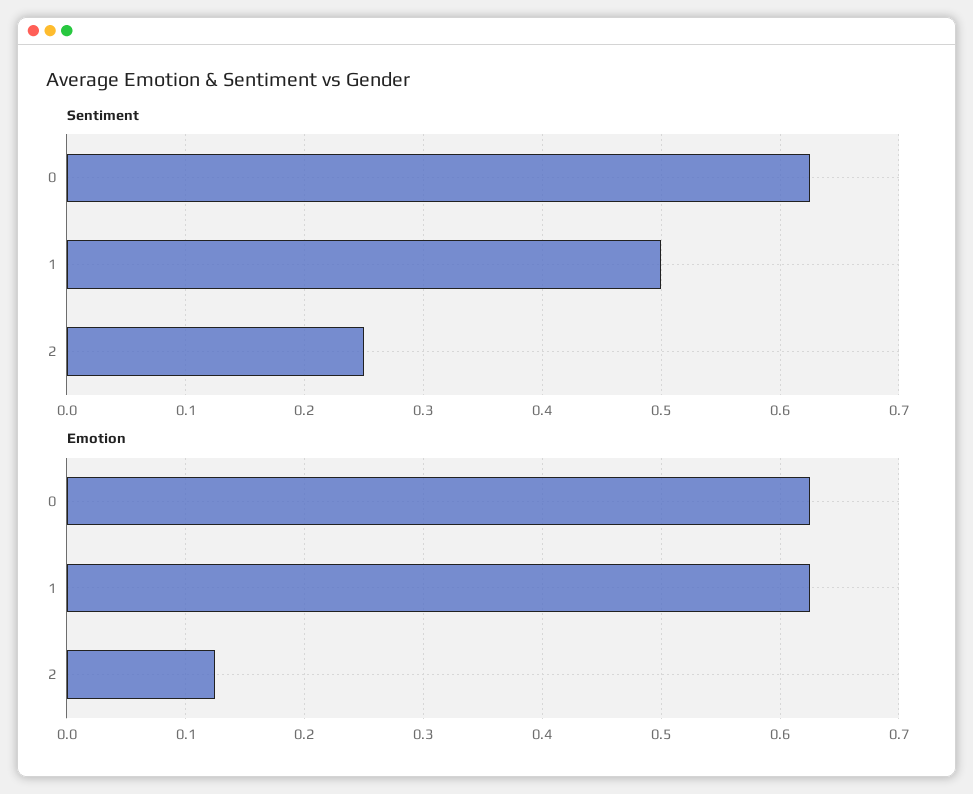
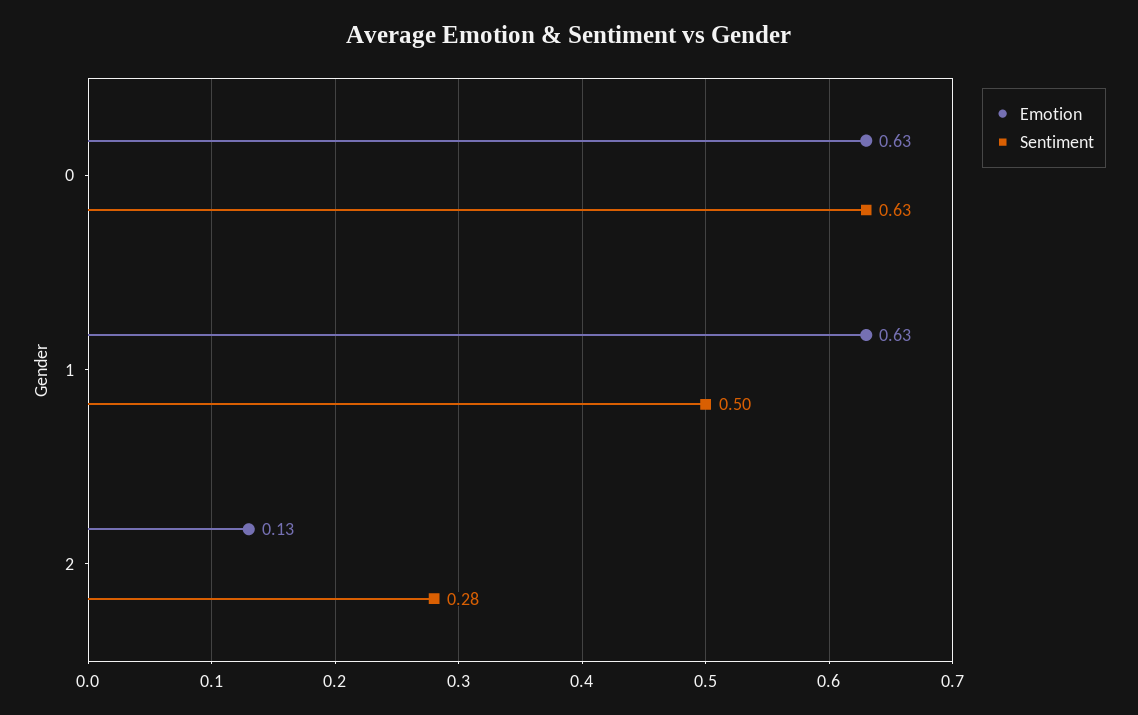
  {
    "Sentiment": {
      "0": 0.63,
      "1": 0.5,
-     "2": 0.25
+     "2": 0.28
    },
    "Emotion": {
      "0": 0.63,
      "1": 0.63,
      "2": 0.13
    }
  }

